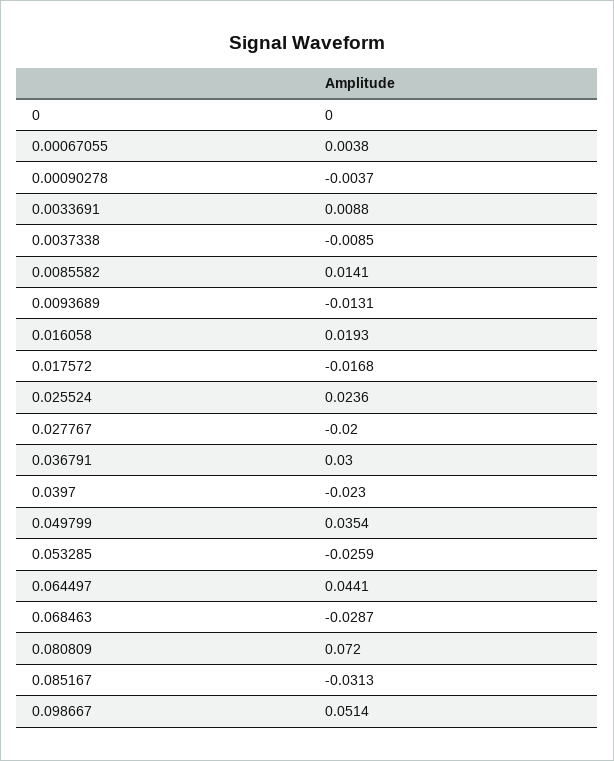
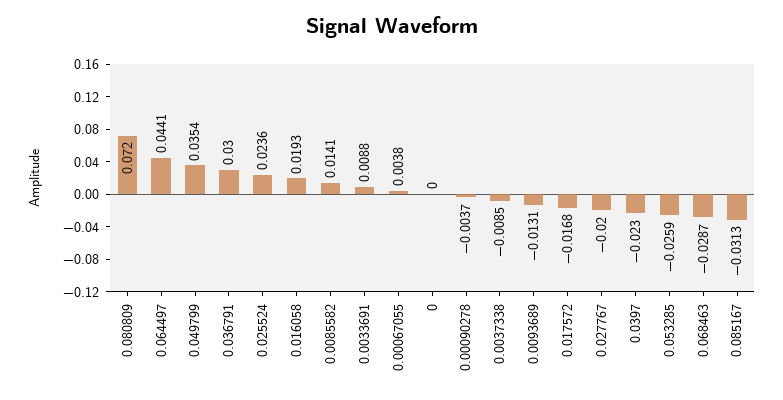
  {
    "0": 0,
    "0.00067055": 0.0038,
    "0.00090278": -0.0037,
    "0.0033691": 0.0088,
    "0.0037338": -0.0085,
    "0.0085582": 0.0141,
    "0.0093689": -0.0131,
    "0.016058": 0.0193,
    "0.017572": -0.0168,
    "0.025524": 0.0236,
    "0.027767": -0.02,
    "0.036791": 0.03,
    "0.0397": -0.023,
    "0.049799": 0.0354,
    "0.053285": -0.0259,
    "0.064497": 0.0441,
    "0.068463": -0.0287,
    "0.080809": 0.072,
-   "0.085167": -0.0313,
+   "0.085167": -0.0313
-   "0.098667": 0.0514
  }

